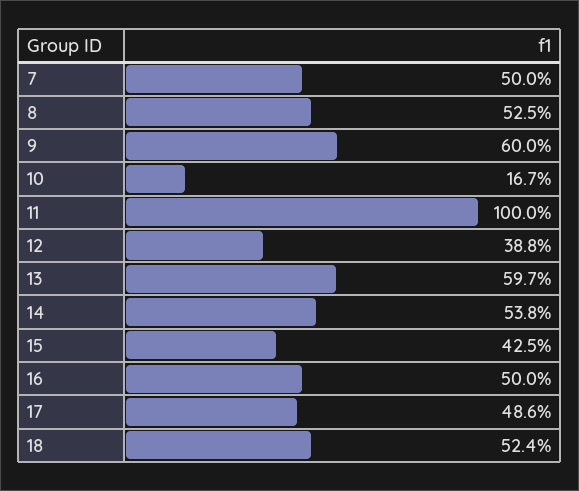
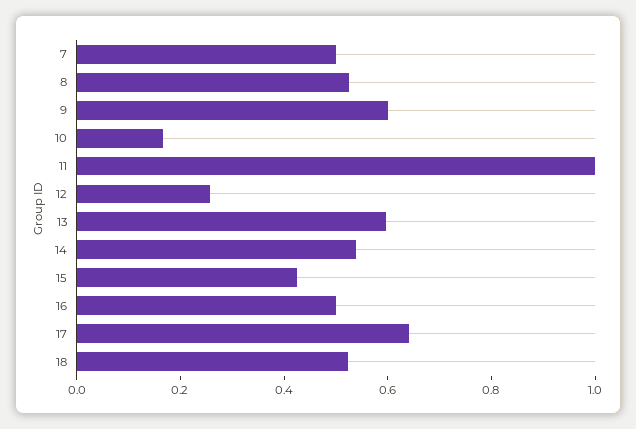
  {
    "7": 0.5,
    "8": 0.525,
    "9": 0.6,
    "10": 0.167,
    "11": 1,
-   "12": 0.388,
+   "12": 0.25,
    "13": 0.597,
    "14": 0.538,
    "15": 0.425,
    "16": 0.5,
-   "17": 0.486,
+   "17": 0.65,
    "18": 0.524
  }

